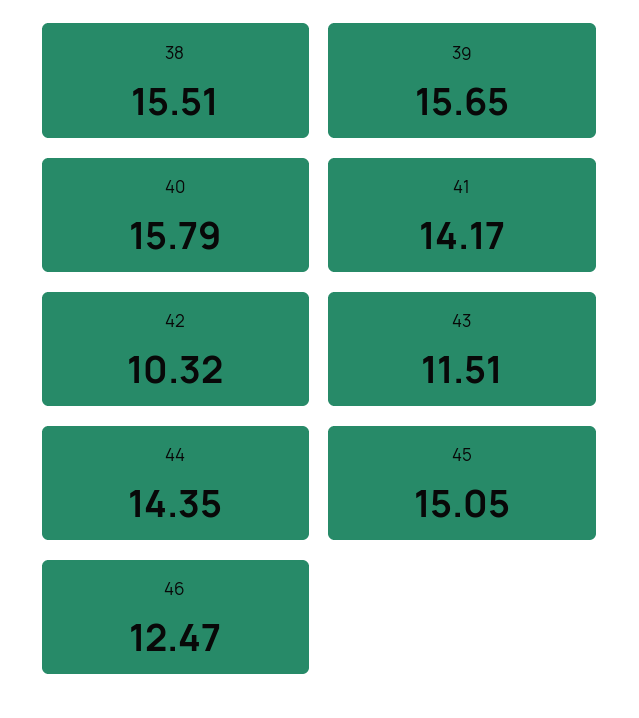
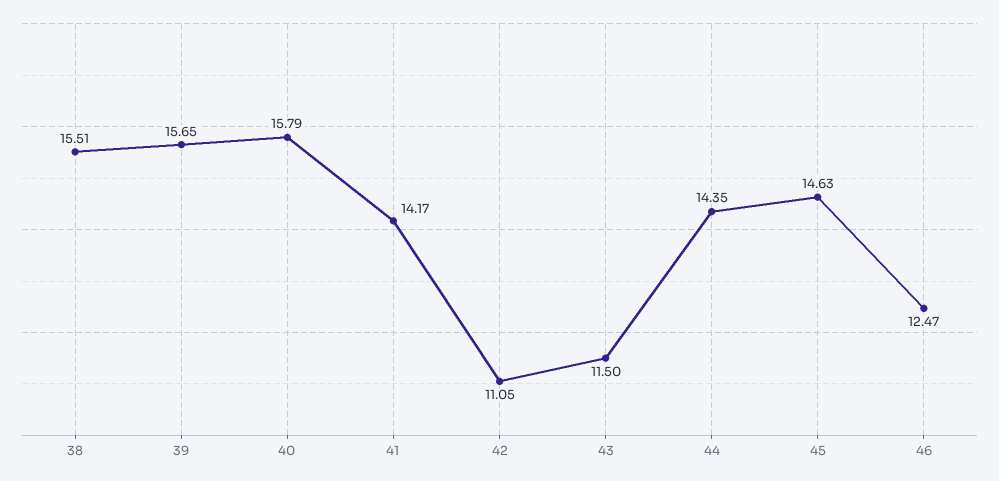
  {
    "38": 15.51,
    "39": 15.65,
    "40": 15.79,
    "41": 14.17,
-   "42": 10.32,
+   "42": 11.05,
-   "43": 11.51,
+   "43": 11.5,
    "44": 14.35,
-   "45": 15.05,
+   "45": 14.63,
    "46": 12.47
  }

